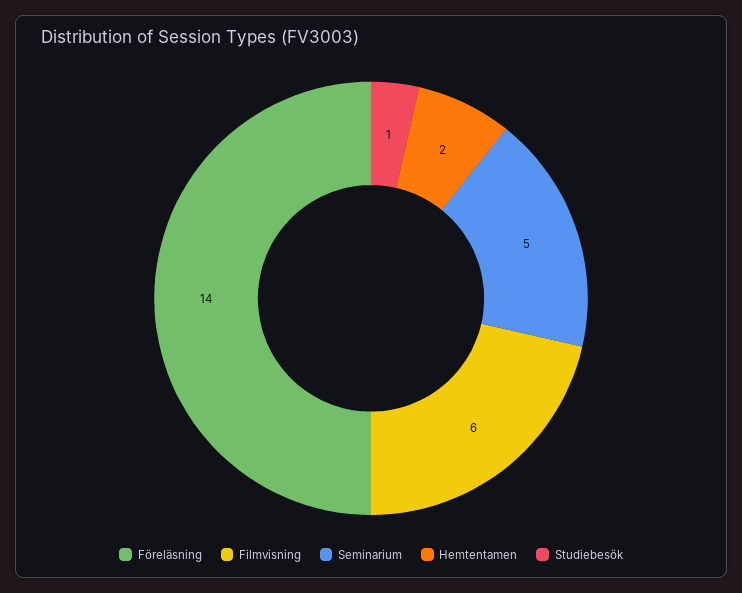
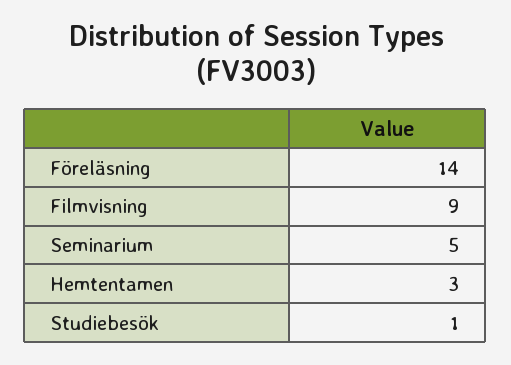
  {
    "Föreläsning": 14,
-   "Filmvisning": 6,
+   "Filmvisning": 9,
    "Seminarium": 5,
-   "Hemtentamen": 2,
+   "Hemtentamen": 3,
    "Studiebesök": 1
  }

